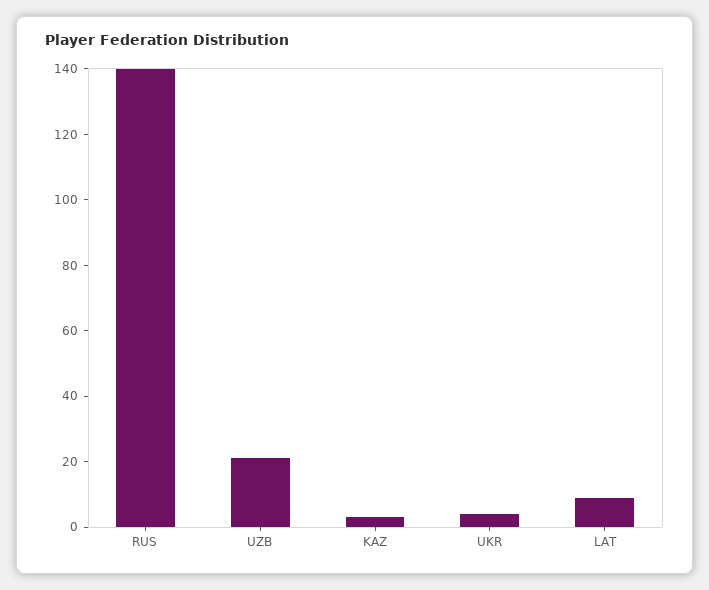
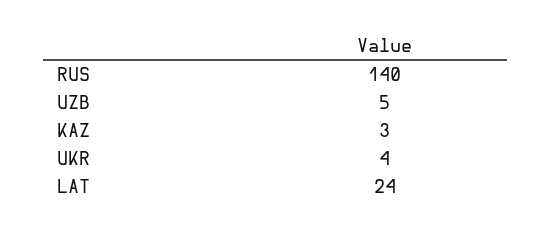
  {
    "RUS": 140,
-   "UZB": 20,
+   "UZB": 5,
    "KAZ": 3,
    "UKR": 4,
-   "LAT": 10
+   "LAT": 24
  }

